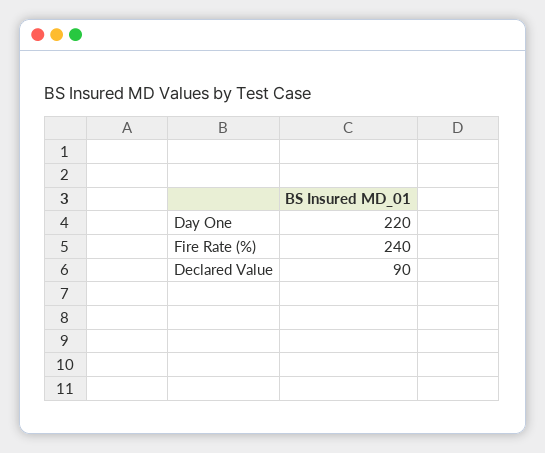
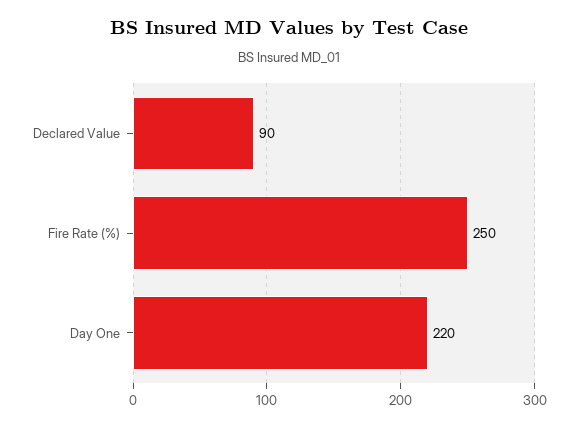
  {
    "Day One": 220,
-   "Fire Rate (%)": 240,
+   "Fire Rate (%)": 250,
    "Declared Value": 90
  }

